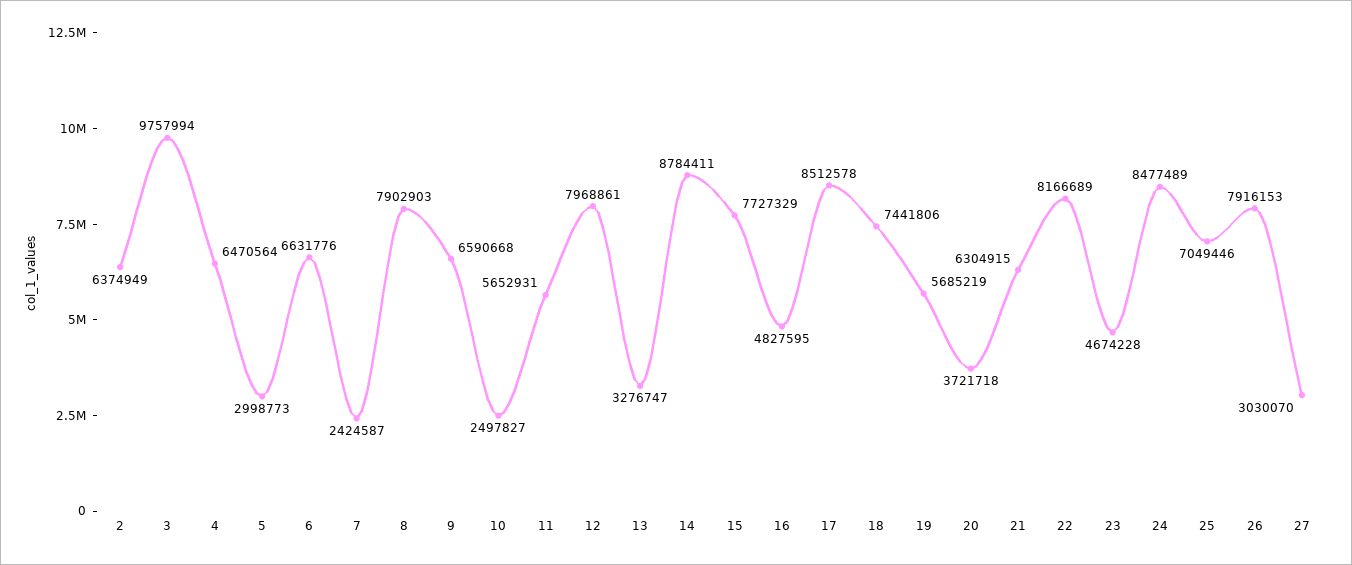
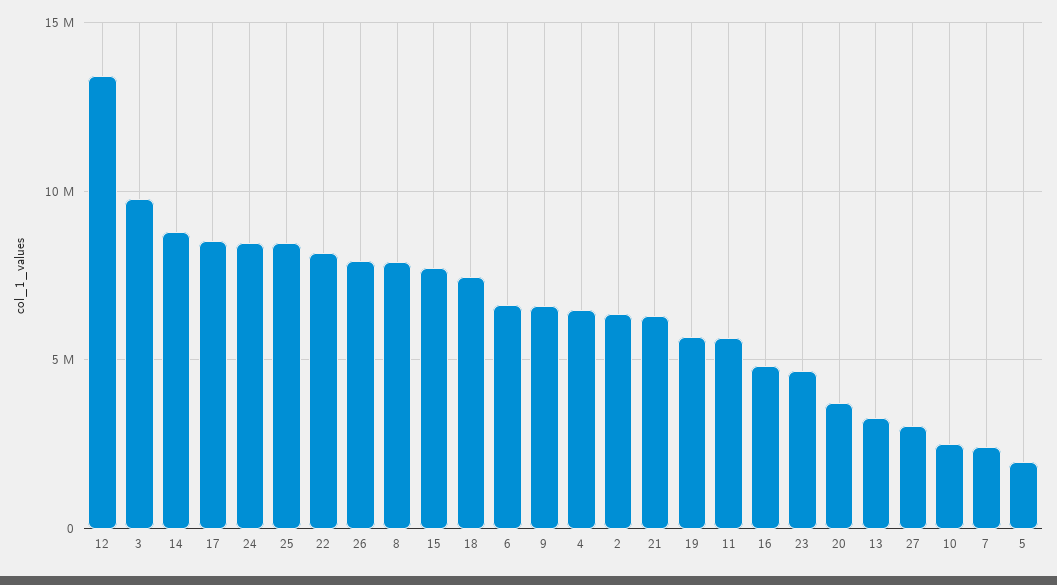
  {
    "2": 6374949,
    "3": 9757994,
    "4": 6470564,
-   "5": 2998773,
+   "5": 2000000,
    "6": 6631776,
    "7": 2424587,
    "8": 7902903,
    "9": 6590668,
    "10": 2497827,
    "11": 5652931,
-   "12": 7968861,
+   "12": 13500000,
    "13": 3276747,
    "14": 8784411,
    "15": 7727329,
    "16": 4827595,
    "17": 8512578,
    "18": 7441806,
    "19": 5685219,
    "20": 3721718,
    "21": 6304915,
    "22": 8166689,
    "23": 4674228,
    "24": 8477489,
-   "25": 7049446,
+   "25": 8500000,
    "26": 7916153,
    "27": 3030070
  }

